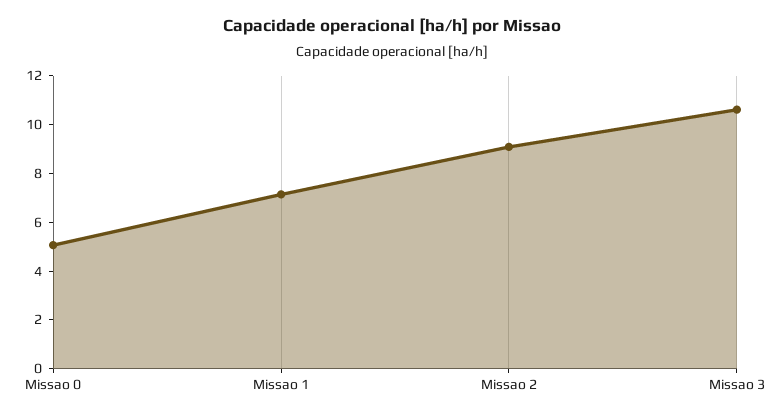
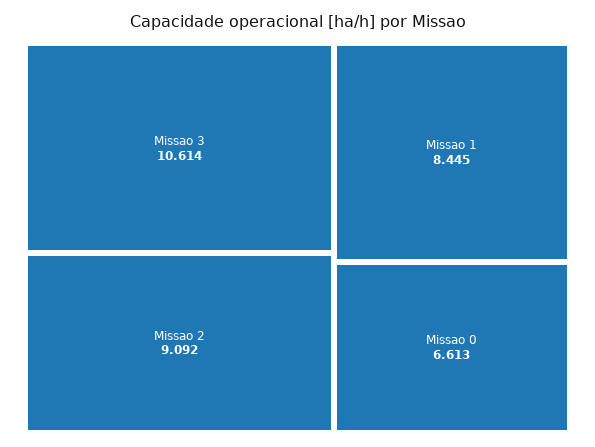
  {
-   "Missao 0": 5,
+   "Missao 0": 6.613,
-   "Missao 1": 7,
+   "Missao 1": 8.445,
    "Missao 2": 9.092,
    "Missao 3": 10.614
  }

